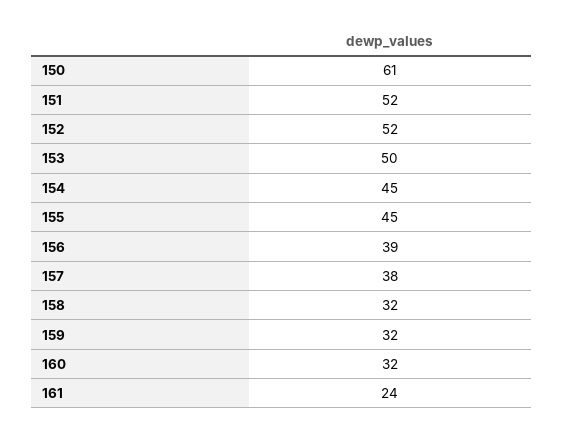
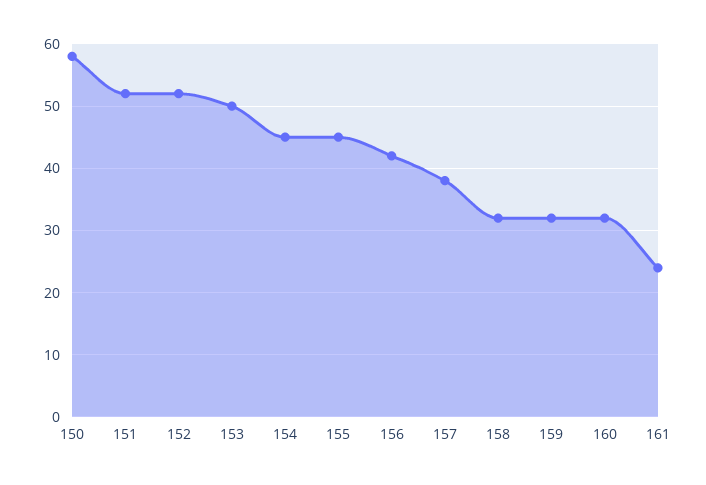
  {
-   "150": 61,
+   "150": 58,
    "151": 52,
    "152": 52,
    "153": 50,
    "154": 45,
    "155": 45,
-   "156": 39,
+   "156": 42,
    "157": 38,
    "158": 32,
    "159": 32,
    "160": 32,
    "161": 24
  }

